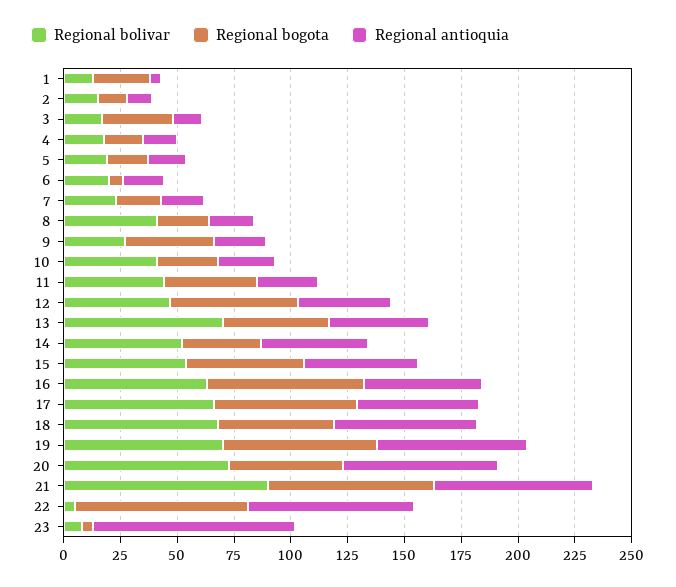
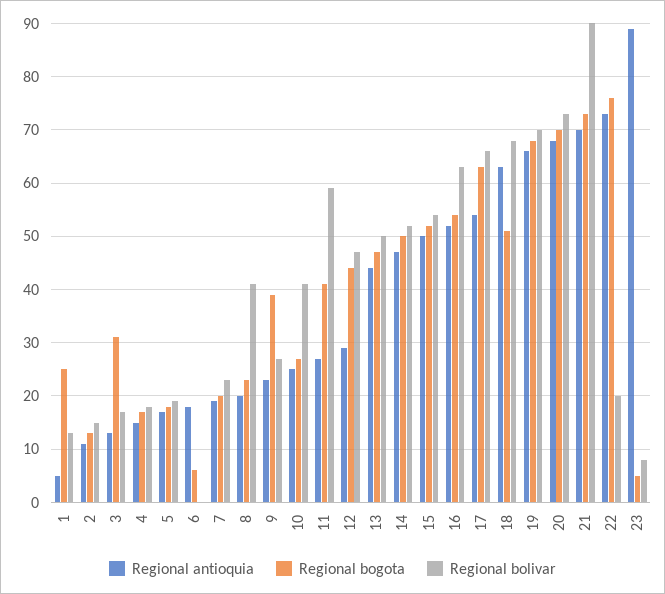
  {
    "Regional bolivar": {
      "1": 15,
      "2": 15,
      "3": 15,
      "4": 20,
      "5": 20,
-     "6": 20,
+     "6": 0,
      "7": 25,
      "8": 40,
      "9": 25,
      "10": 40,
-     "11": 45,
+     "11": 60,
      "12": 45,
-     "13": 70,
+     "13": 50,
      "14": 50,
      "15": 55,
      "16": 65,
      "17": 65,
      "18": 70,
      "19": 70,
      "20": 75,
      "21": 90,
-     "22": 5,
+     "22": 20,
      "23": 10
    },
    "Regional bogota": {
      "1": 25,
      "2": 15,
      "3": 30,
      "4": 15,
      "5": 20,
      "6": 5,
      "7": 20,
      "8": 25,
      "9": 40,
      "10": 25,
      "11": 40,
-     "12": 55,
+     "12": 45,
      "13": 45,
-     "14": 35,
+     "14": 50,
      "15": 50,
-     "16": 70,
+     "16": 55,
      "17": 65,
      "18": 50,
      "19": 70,
-     "20": 50,
+     "20": 70,
      "21": 75,
      "22": 75,
      "23": 5
    },
    "Regional antioquia": {
      "1": 5,
      "2": 10,
      "3": 15,
      "4": 15,
      "5": 15,
      "6": 20,
      "7": 20,
      "8": 20,
      "9": 25,
      "10": 25,
      "11": 25,
-     "12": 40,
+     "12": 30,
      "13": 45,
      "14": 45,
      "15": 50,
      "16": 50,
      "17": 55,
      "18": 65,
      "19": 65,
      "20": 70,
      "21": 70,
      "22": 75,
      "23": 90
    }
  }

